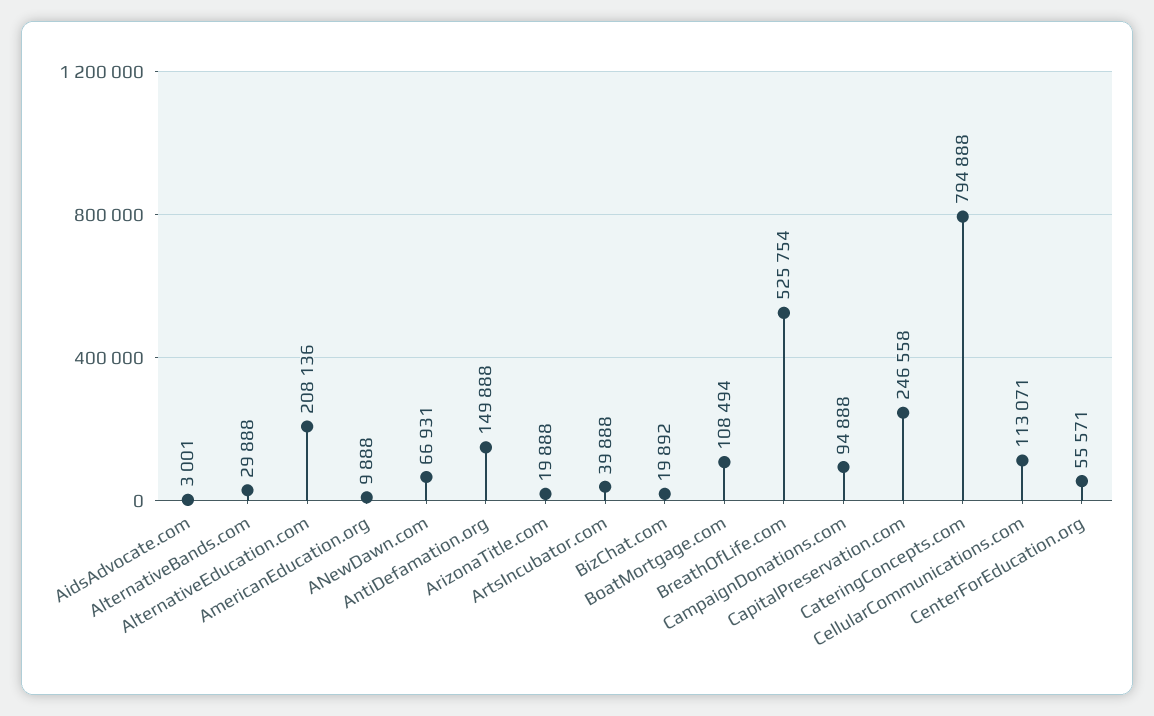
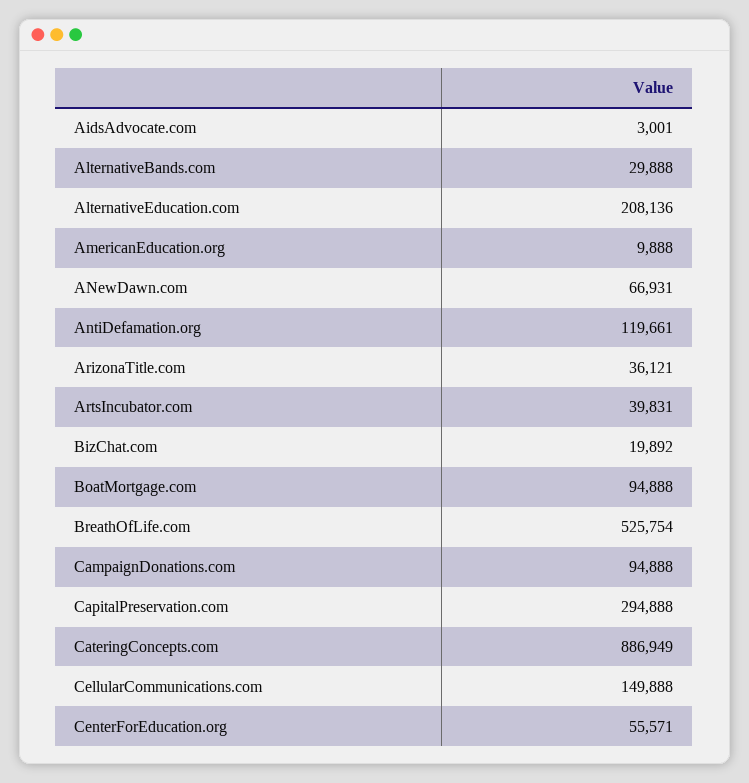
  {
    "AidsAdvocate.com": 3001,
    "AlternativeBands.com": 29888,
    "AlternativeEducation.com": 208136,
    "AmericanEducation.org": 9888,
    "ANewDawn.com": 66931,
-   "AntiDefamation.org": 149888,
+   "AntiDefamation.org": 119661,
-   "ArizonaTitle.com": 19888,
+   "ArizonaTitle.com": 36121,
-   "ArtsIncubator.com": 39888,
+   "ArtsIncubator.com": 39831,
    "BizChat.com": 19892,
-   "BoatMortgage.com": 108494,
+   "BoatMortgage.com": 94888,
    "BreathOfLife.com": 525754,
    "CampaignDonations.com": 94888,
-   "CapitalPreservation.com": 246558,
+   "CapitalPreservation.com": 294888,
-   "CateringConcepts.com": 794888,
+   "CateringConcepts.com": 886949,
-   "CellularCommunications.com": 113071,
+   "CellularCommunications.com": 149888,
    "CenterForEducation.org": 55571
  }

